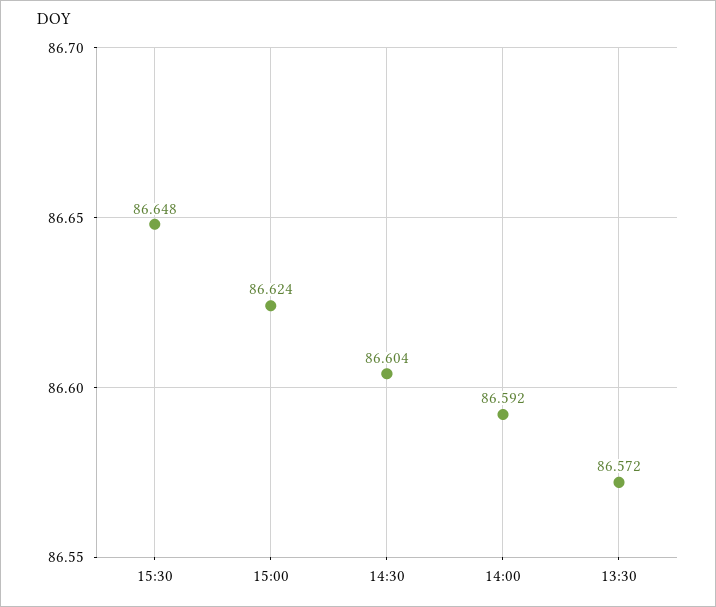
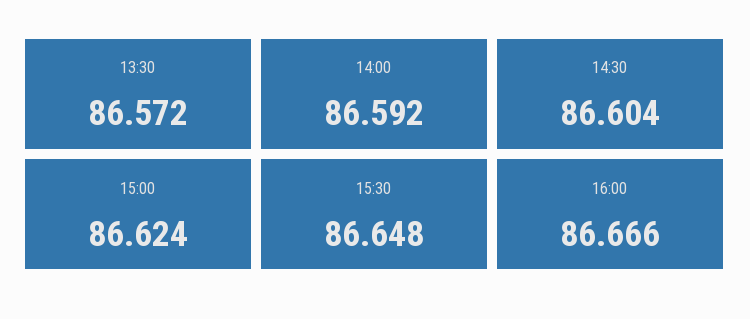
  {
    "15:30": 86.648,
    "15:00": 86.624,
    "14:30": 86.604,
    "14:00": 86.592,
-   "13:30": 86.572
+   "13:30": 86.572,
+   "16:00": 86.666
  }

